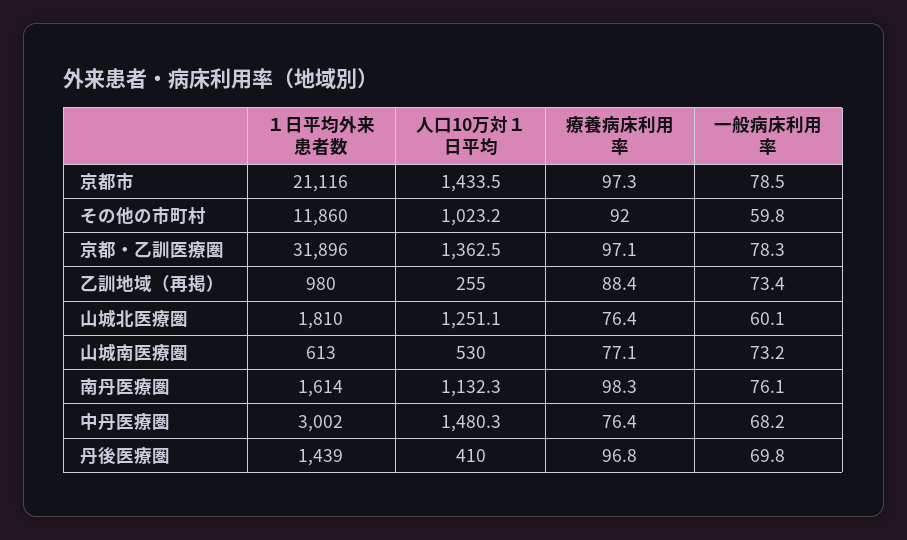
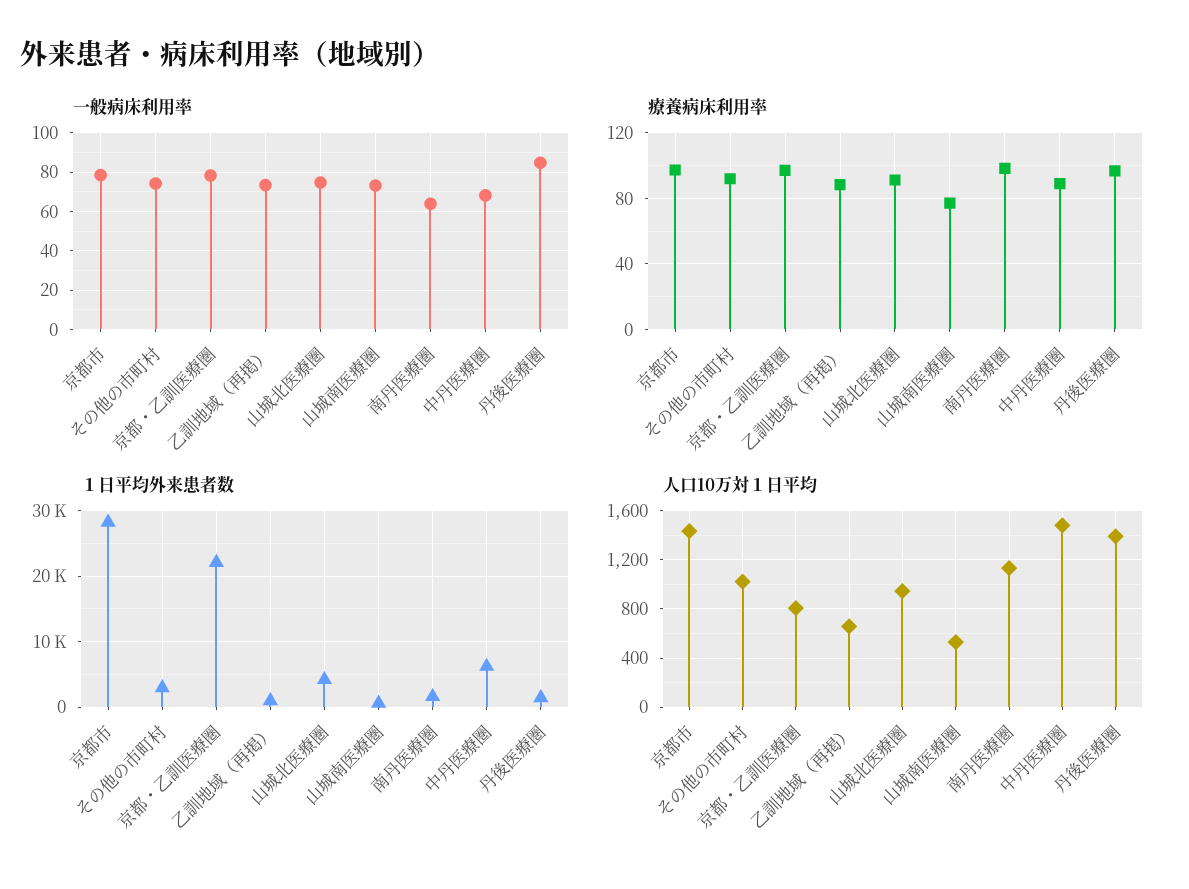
  {
    "１日平均外来患者数": {
-     "京都市": 21116,
+     "京都市": 28000,
-     "その他の市町村": 11860,
+     "その他の市町村": 3000,
-     "京都・乙訓医療圏": 31896,
+     "京都・乙訓医療圏": 22000,
      "乙訓地域（再掲）": 980,
-     "山城北医療圏": 1810,
+     "山城北医療圏": 4000,
      "山城南医療圏": 613,
      "南丹医療圏": 1614,
-     "中丹医療圏": 3002,
+     "中丹医療圏": 6000,
      "丹後医療圏": 1439
    },
    "人口10万対１日平均": {
      "京都市": 1433.5,
      "その他の市町村": 1023.2,
-     "京都・乙訓医療圏": 1362.5,
+     "京都・乙訓医療圏": 800,
-     "乙訓地域（再掲）": 255,
+     "乙訓地域（再掲）": 650,
-     "山城北医療圏": 1251.1,
+     "山城北医療圏": 950,
      "山城南医療圏": 530,
      "南丹医療圏": 1132.3,
      "中丹医療圏": 1480.3,
-     "丹後医療圏": 410
+     "丹後医療圏": 1400
    },
    "療養病床利用率": {
      "京都市": 97.3,
      "その他の市町村": 92,
      "京都・乙訓医療圏": 97.1,
      "乙訓地域（再掲）": 88.4,
-     "山城北医療圏": 76.4,
+     "山城北医療圏": 90,
      "山城南医療圏": 77.1,
      "南丹医療圏": 98.3,
-     "中丹医療圏": 76.4,
+     "中丹医療圏": 90,
      "丹後医療圏": 96.8
    },
    "一般病床利用率": {
      "京都市": 78.5,
-     "その他の市町村": 59.8,
+     "その他の市町村": 75,
      "京都・乙訓医療圏": 78.3,
      "乙訓地域（再掲）": 73.4,
-     "山城北医療圏": 60.1,
+     "山城北医療圏": 75,
      "山城南医療圏": 73.2,
-     "南丹医療圏": 76.1,
+     "南丹医療圏": 65,
      "中丹医療圏": 68.2,
-     "丹後医療圏": 69.8
+     "丹後医療圏": 85
    }
  }

